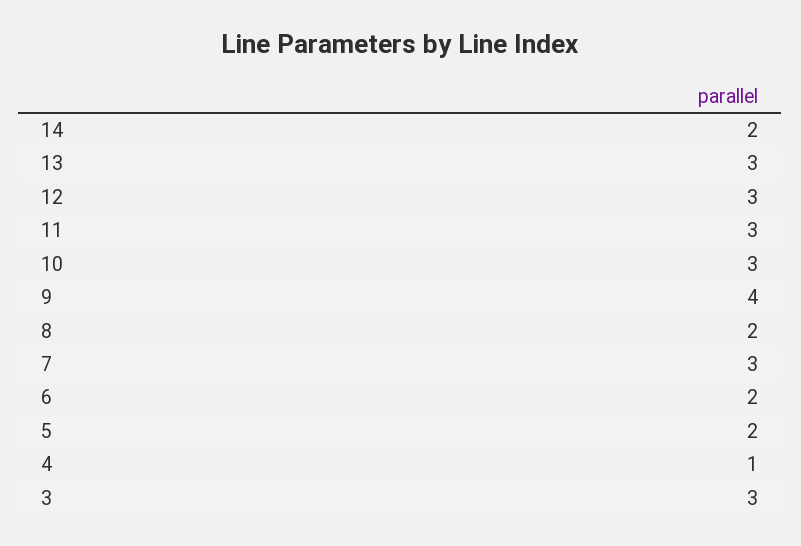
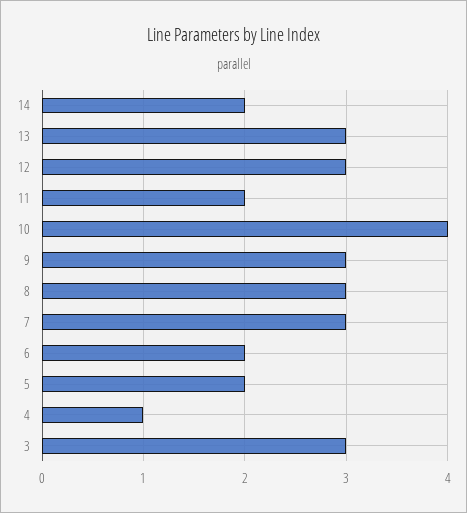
  {
    "14": 2,
    "13": 3,
    "12": 3,
-   "11": 3,
+   "11": 2,
-   "10": 3,
+   "10": 4,
-   "9": 4,
+   "9": 3,
-   "8": 2,
+   "8": 3,
    "7": 3,
    "6": 2,
    "5": 2,
    "4": 1,
    "3": 3
  }

